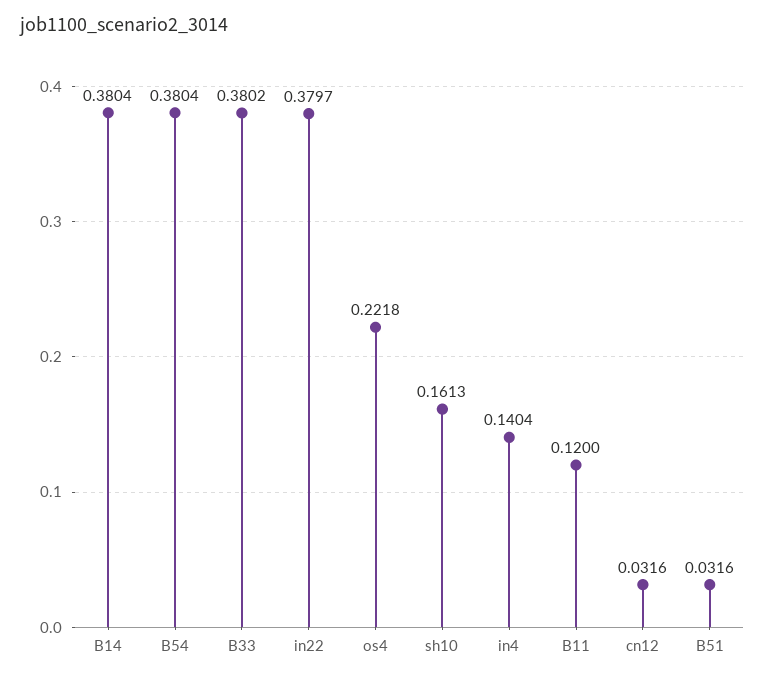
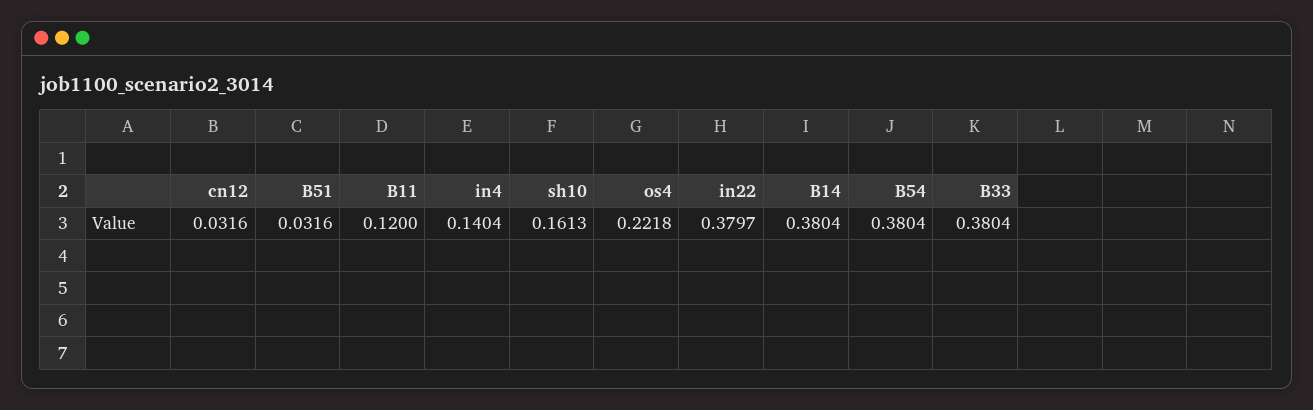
  {
    "B14": 0.3804,
    "B54": 0.3804,
-   "B33": 0.3802,
+   "B33": 0.3804,
    "in22": 0.3797,
    "os4": 0.2218,
    "sh10": 0.1613,
    "in4": 0.1404,
    "B11": 0.12,
    "cn12": 0.0316,
    "B51": 0.0316
  }

